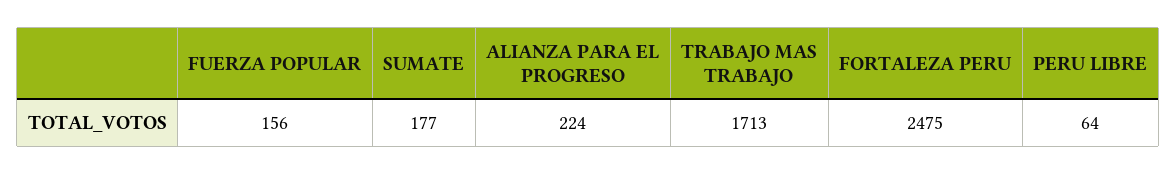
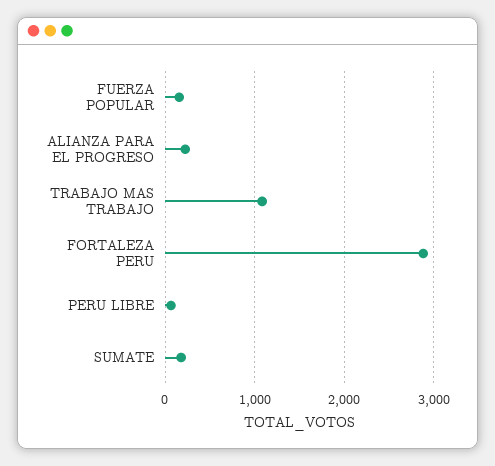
  {
    "FUERZA POPULAR": 156,
    "SUMATE": 177,
    "ALIANZA PARA EL PROGRESO": 224,
-   "TRABAJO MAS TRABAJO": 1713,
+   "TRABAJO MAS TRABAJO": 1100,
-   "FORTALEZA PERU": 2475,
+   "FORTALEZA PERU": 2900,
    "PERU LIBRE": 64
  }

